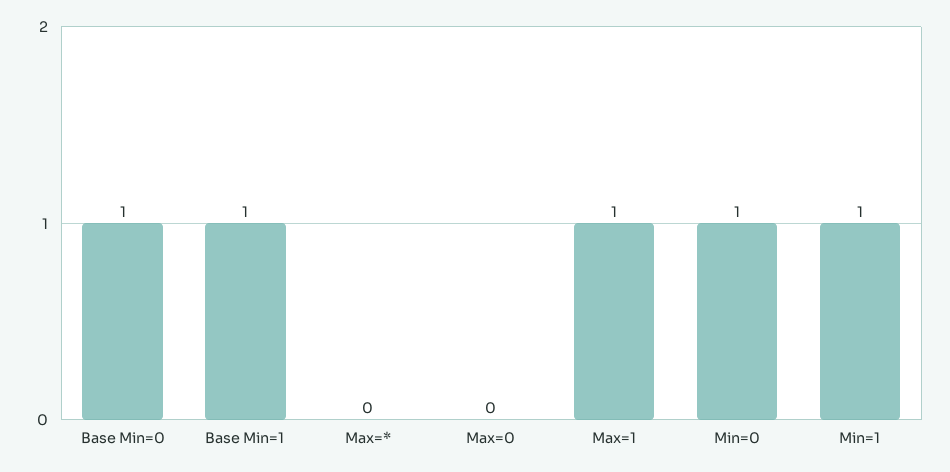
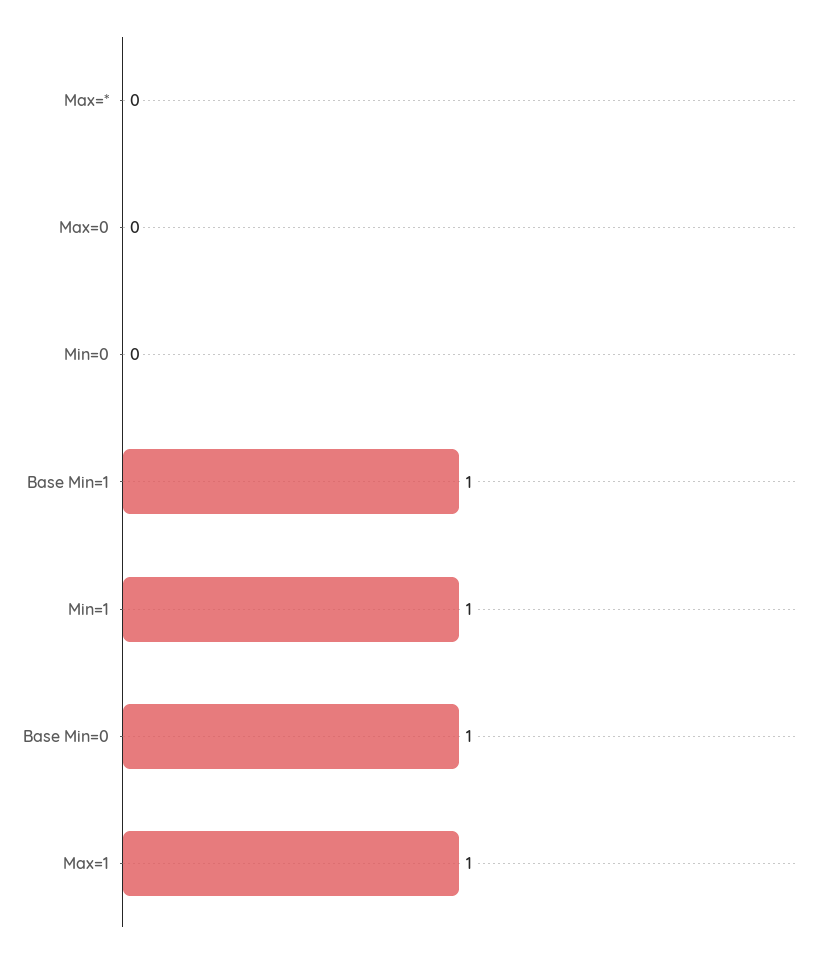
  {
    "Base Min=0": 1,
    "Base Min=1": 1,
    "Max=*": 0,
    "Max=0": 0,
    "Max=1": 1,
-   "Min=0": 1,
+   "Min=0": 0,
    "Min=1": 1
  }

